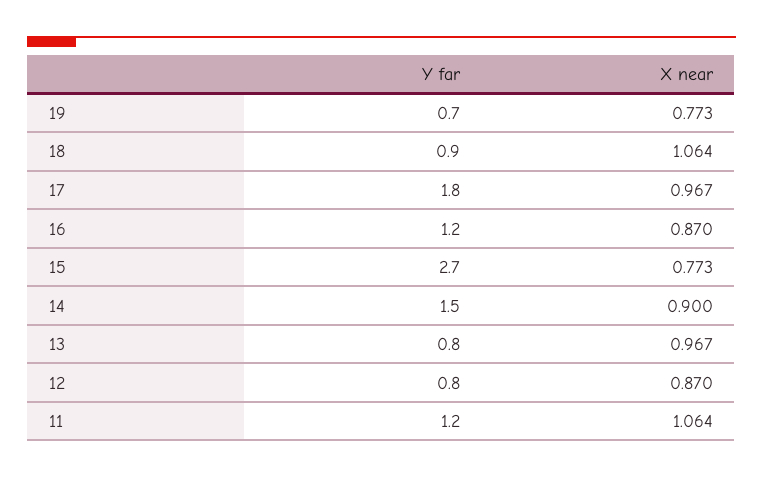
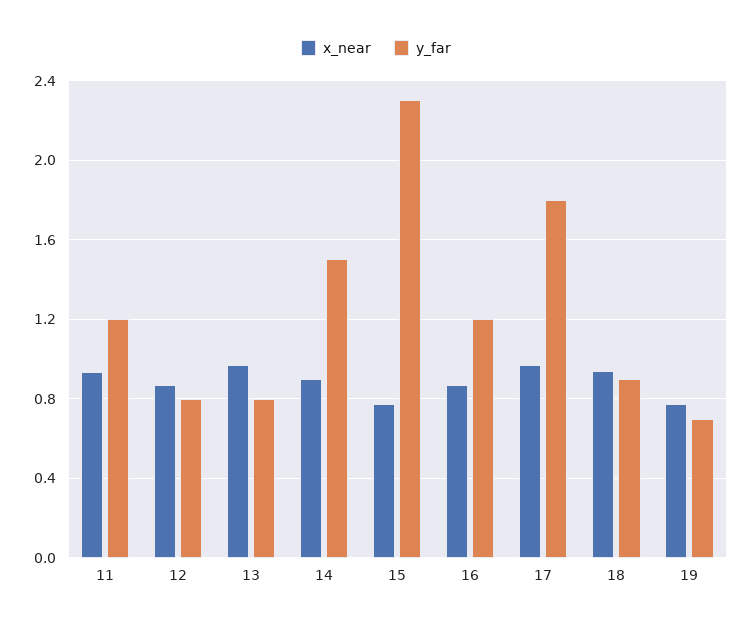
  {
    "Y far": {
      "19": 0.7,
      "18": 0.9,
      "17": 1.8,
      "16": 1.2,
-     "15": 2.7,
+     "15": 2.3,
      "14": 1.5,
      "13": 0.8,
      "12": 0.8,
      "11": 1.2
    },
    "X near": {
      "19": 0.773,
-     "18": 1.064,
+     "18": 0.95,
      "17": 0.967,
      "16": 0.87,
      "15": 0.773,
      "14": 0.9,
      "13": 0.967,
      "12": 0.87,
-     "11": 1.064
+     "11": 0.95
    }
  }

